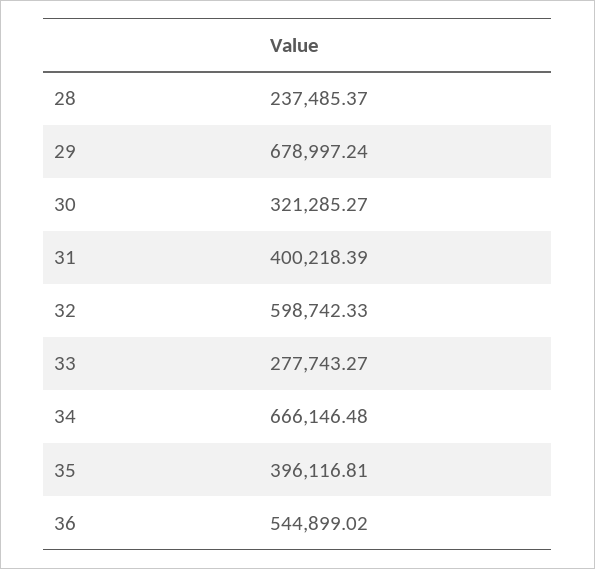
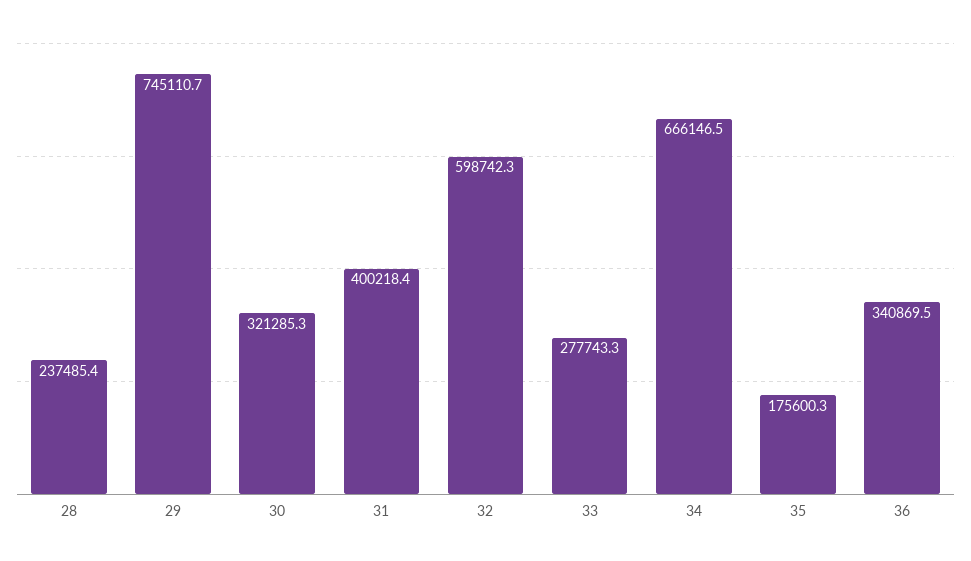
  {
    "28": 237485.37,
-   "29": 678997.24,
+   "29": 745110.7,
    "30": 321285.27,
    "31": 400218.39,
    "32": 598742.33,
    "33": 277743.27,
    "34": 666146.48,
-   "35": 396116.81,
+   "35": 175600.3,
-   "36": 544899.02
+   "36": 340869.5
  }

